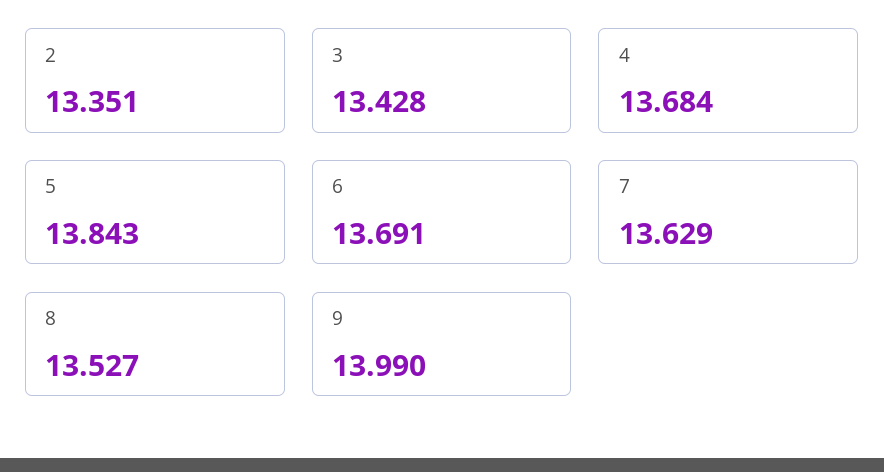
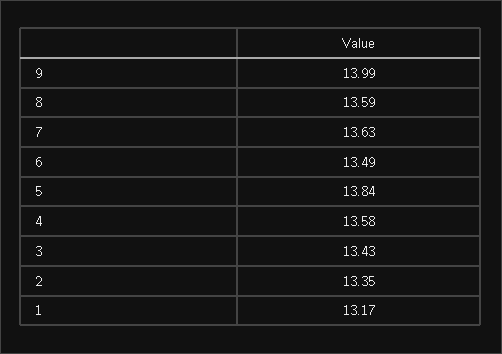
  {
    "2": 13.351,
    "3": 13.428,
-   "4": 13.684,
+   "4": 13.58,
    "5": 13.843,
-   "6": 13.691,
+   "6": 13.49,
    "7": 13.629,
-   "8": 13.527,
+   "8": 13.59,
-   "9": 13.99
+   "9": 13.99,
+   "1": 13.17
  }

